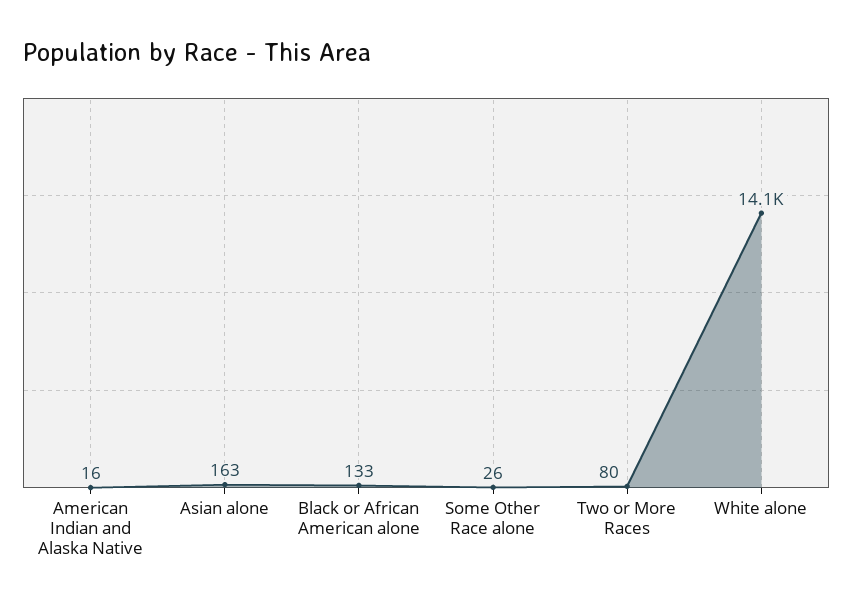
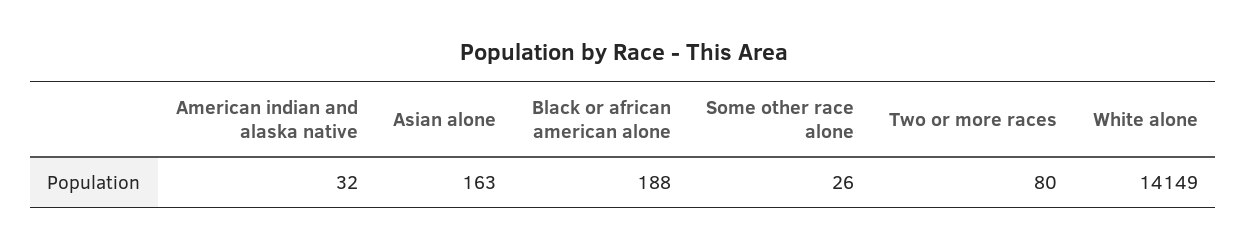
  {
-   "American Indian and Alaska Native": 16,
+   "American Indian and Alaska Native": 32,
    "Asian alone": 163,
-   "Black or African American alone": 133,
+   "Black or African American alone": 188,
    "Some Other Race alone": 26,
    "Two or More Races": 80,
    "White alone": 14149
  }

